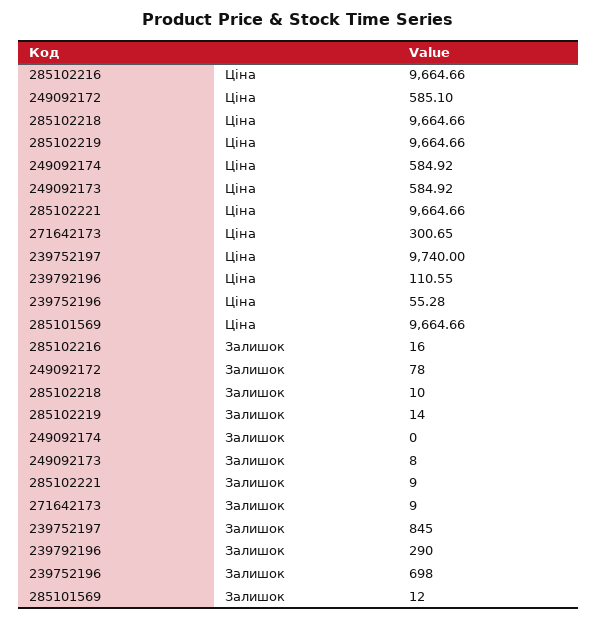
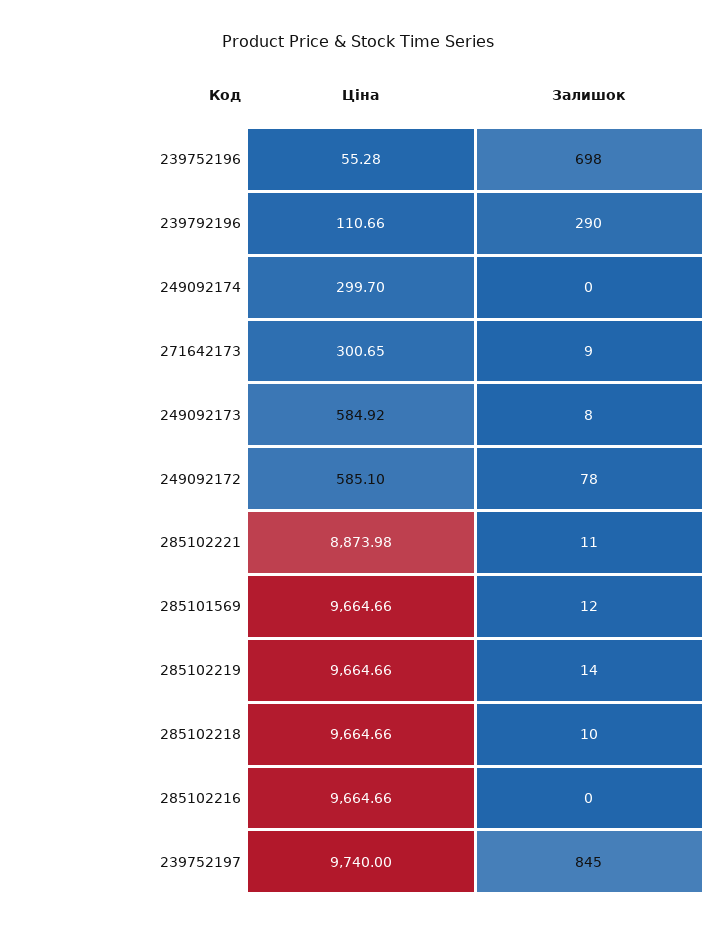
  {
    "285102216": {
      "Ціна": 9664.66,
-     "Залишок": 16
+     "Залишок": 0
    },
    "249092172": {
      "Ціна": 585.1,
      "Залишок": 78
    },
    "285102218": {
      "Ціна": 9664.66,
      "Залишок": 10
    },
    "285102219": {
      "Ціна": 9664.66,
      "Залишок": 14
    },
    "249092174": {
-     "Ціна": 584.92,
+     "Ціна": 299.7,
      "Залишок": 0
    },
    "249092173": {
      "Ціна": 584.92,
      "Залишок": 8
    },
    "285102221": {
-     "Ціна": 9664.66,
+     "Ціна": 8873.98,
-     "Залишок": 9
+     "Залишок": 11
    },
    "271642173": {
      "Ціна": 300.65,
      "Залишок": 9
    },
    "239752197": {
      "Ціна": 9740,
      "Залишок": 845
    },
    "239792196": {
-     "Ціна": 110.55,
+     "Ціна": 110.66,
      "Залишок": 290
    },
    "239752196": {
      "Ціна": 55.28,
      "Залишок": 698
    },
    "285101569": {
      "Ціна": 9664.66,
      "Залишок": 12
    }
  }

